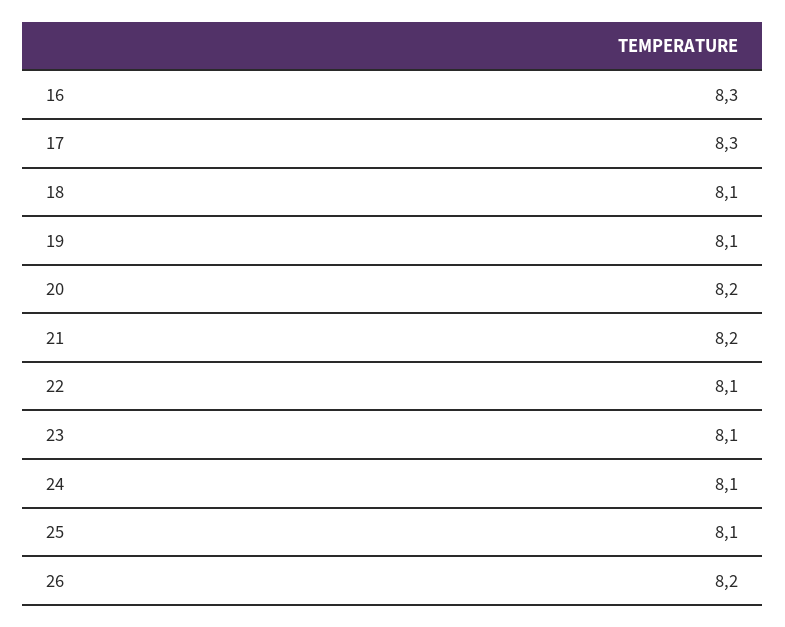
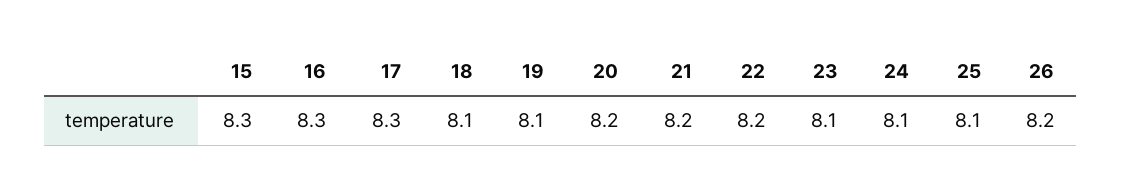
  {
    "16": 8.3,
    "17": 8.3,
    "18": 8.1,
    "19": 8.1,
    "20": 8.2,
    "21": 8.2,
-   "22": 8.1,
+   "22": 8.2,
    "23": 8.1,
    "24": 8.1,
    "25": 8.1,
-   "26": 8.2
+   "26": 8.2,
+   "15": 8.3
  }

